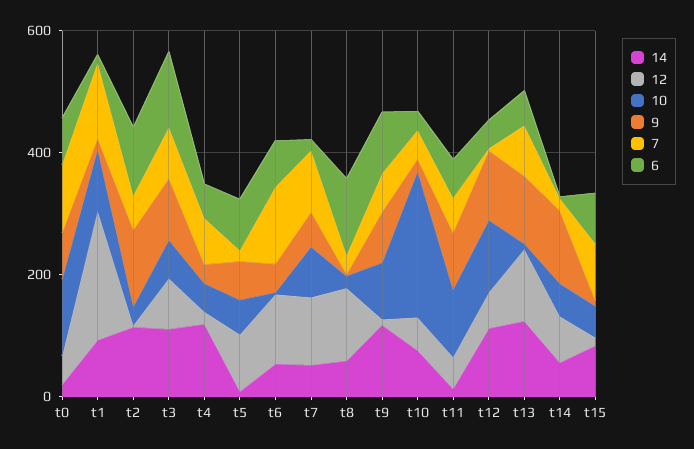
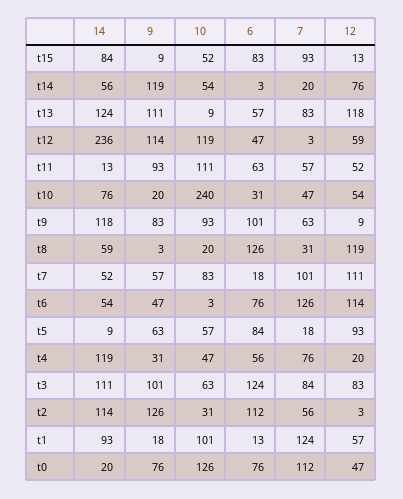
  {
    "14": {
      "t0": 20,
      "t1": 93,
      "t2": 114,
      "t3": 111,
      "t4": 119,
      "t5": 9,
      "t6": 54,
      "t7": 52,
      "t8": 59,
      "t9": 118,
      "t10": 76,
      "t11": 13,
-     "t12": 100,
+     "t12": 236,
      "t13": 124,
      "t14": 56,
      "t15": 84
    },
    "12": {
      "t0": 47,
-     "t1": 200,
+     "t1": 57,
      "t2": 3,
      "t3": 83,
      "t4": 20,
      "t5": 93,
      "t6": 114,
      "t7": 111,
      "t8": 119,
      "t9": 9,
      "t10": 54,
      "t11": 52,
      "t12": 59,
      "t13": 118,
      "t14": 76,
      "t15": 13
    },
    "10": {
      "t0": 126,
      "t1": 101,
      "t2": 31,
      "t3": 63,
      "t4": 47,
      "t5": 57,
      "t6": 3,
      "t7": 83,
      "t8": 20,
      "t9": 93,
      "t10": 240,
      "t11": 111,
      "t12": 119,
      "t13": 9,
      "t14": 54,
      "t15": 52
    },
    "9": {
      "t0": 76,
      "t1": 18,
      "t2": 126,
      "t3": 101,
      "t4": 31,
      "t5": 63,
      "t6": 47,
      "t7": 57,
      "t8": 3,
      "t9": 83,
      "t10": 20,
      "t11": 93,
      "t12": 114,
      "t13": 111,
      "t14": 119,
      "t15": 9
    },
    "7": {
      "t0": 112,
      "t1": 124,
      "t2": 56,
      "t3": 84,
      "t4": 76,
      "t5": 18,
      "t6": 126,
      "t7": 101,
      "t8": 31,
      "t9": 63,
      "t10": 47,
      "t11": 57,
      "t12": 3,
      "t13": 83,
      "t14": 20,
      "t15": 93
    },
    "6": {
      "t0": 76,
      "t1": 13,
      "t2": 112,
      "t3": 124,
      "t4": 56,
      "t5": 84,
      "t6": 76,
      "t7": 18,
      "t8": 126,
      "t9": 101,
      "t10": 31,
      "t11": 63,
      "t12": 47,
      "t13": 57,
      "t14": 3,
      "t15": 83
    }
  }

